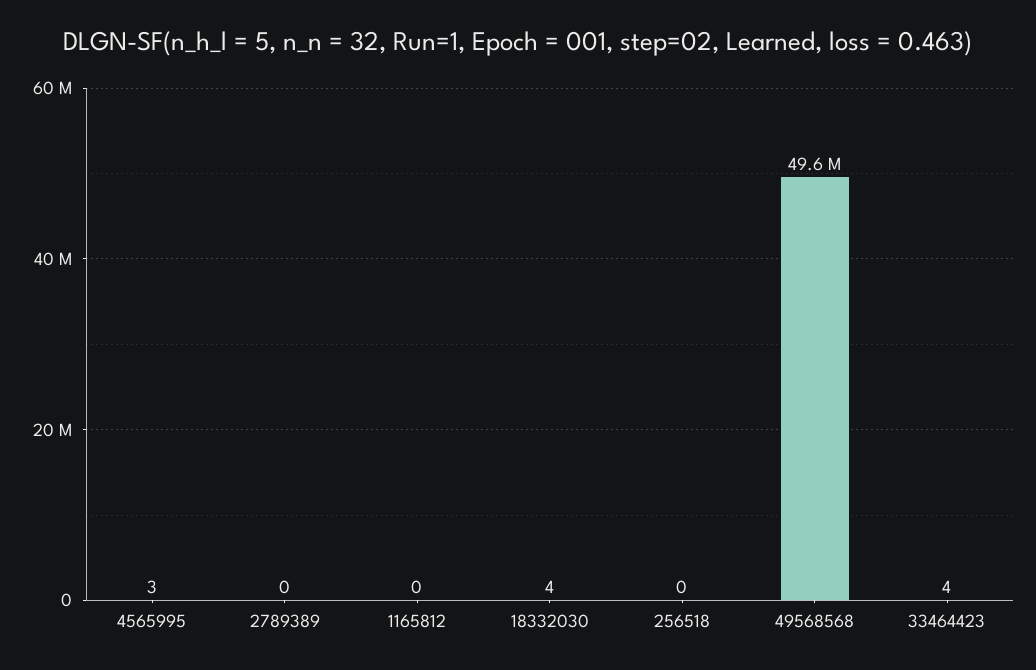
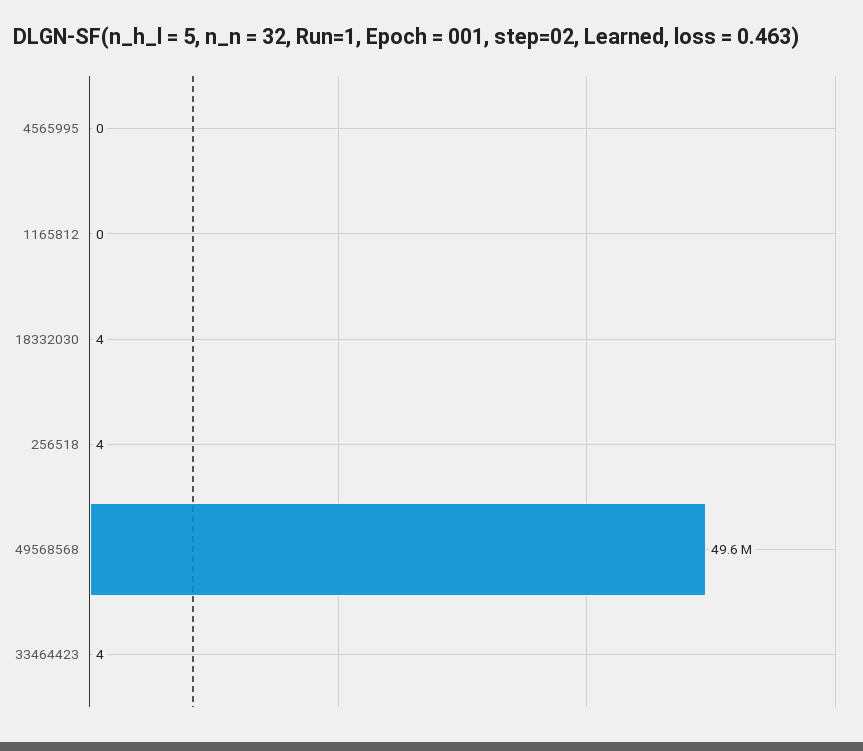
  {
-   "4565995": 3,
+   "4565995": 0,
-   "2789389": 0,
    "1165812": 0,
    "18332030": 4,
-   "256518": 0,
+   "256518": 4,
    "49568568": 49600000,
    "33464423": 4
  }

